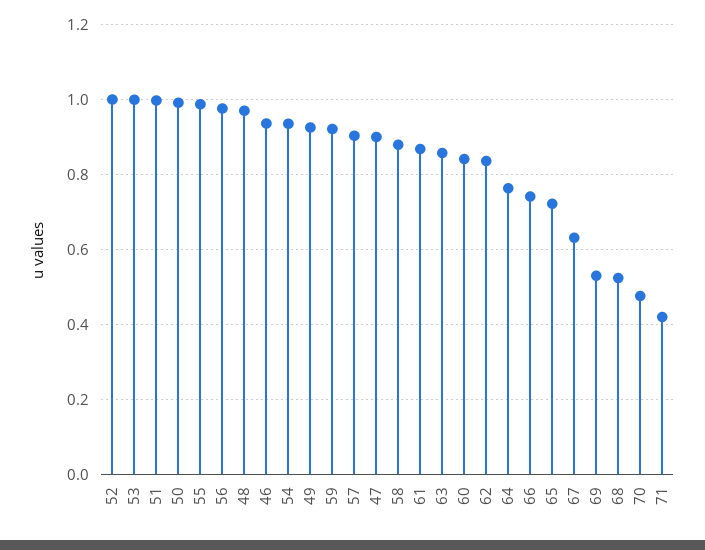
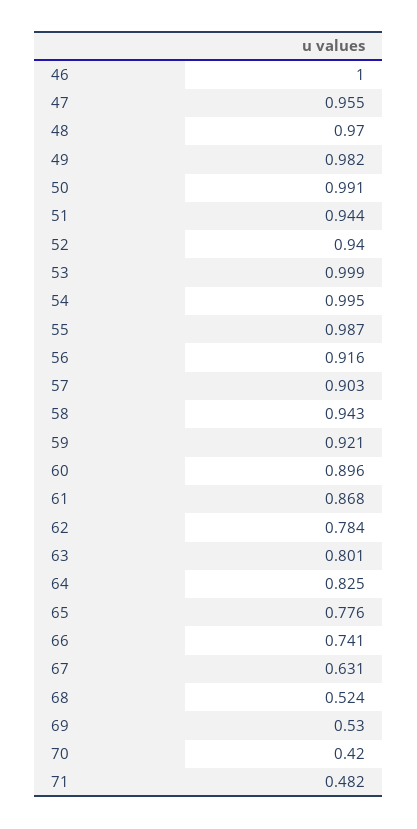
  {
-   "52": 1,
+   "52": 0.94,
    "53": 0.999,
-   "51": 1,
+   "51": 0.944,
    "50": 0.991,
    "55": 0.987,
-   "56": 0.98,
+   "56": 0.916,
    "48": 0.97,
-   "46": 0.94,
+   "46": 1,
-   "54": 0.94,
+   "54": 0.995,
-   "49": 0.92,
+   "49": 0.982,
    "59": 0.921,
    "57": 0.903,
-   "47": 0.9,
+   "47": 0.955,
-   "58": 0.88,
+   "58": 0.943,
    "61": 0.868,
-   "63": 0.86,
+   "63": 0.801,
-   "60": 0.84,
+   "60": 0.896,
-   "62": 0.84,
+   "62": 0.784,
-   "64": 0.76,
+   "64": 0.825,
    "66": 0.741,
-   "65": 0.72,
+   "65": 0.776,
    "67": 0.631,
    "69": 0.53,
    "68": 0.524,
-   "70": 0.48,
+   "70": 0.42,
-   "71": 0.42
+   "71": 0.482
  }

